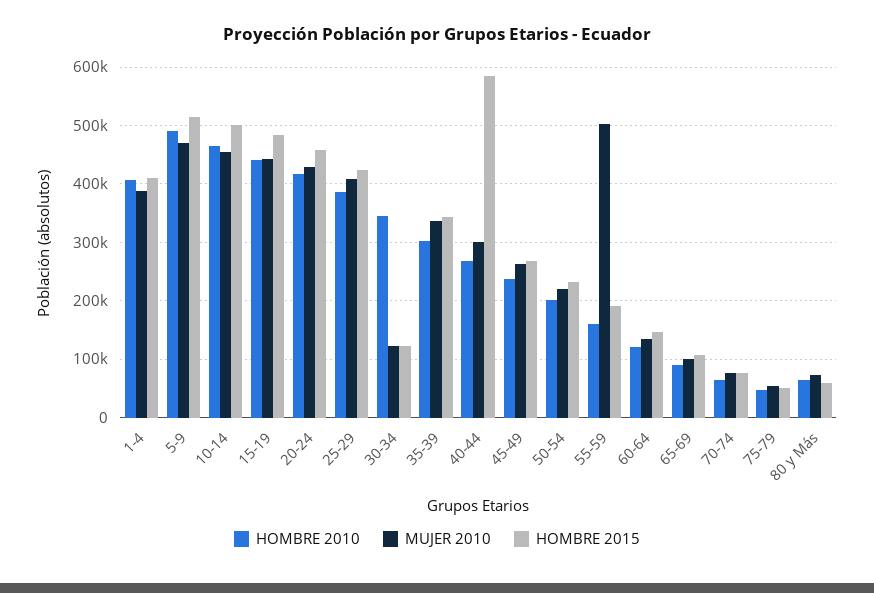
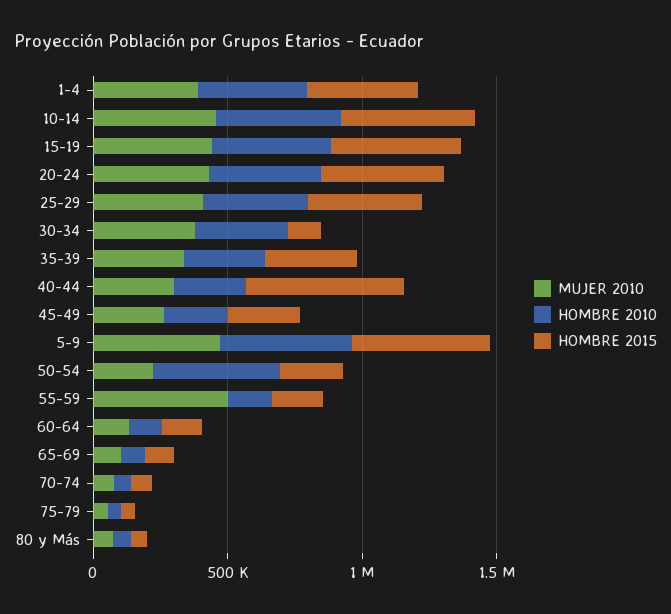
  {
    "HOMBRE 2010": {
      "1-4": 400000,
      "5-9": 500000,
      "10-14": 460000,
      "15-19": 440000,
      "20-24": 420000,
      "25-29": 380000,
      "30-34": 340000,
      "35-39": 300000,
      "40-44": 260000,
      "45-49": 240000,
-     "50-54": 200000,
+     "50-54": 500000,
      "55-59": 160000,
      "60-64": 120000,
      "65-69": 80000,
      "70-74": 60000,
      "75-79": 40000,
      "80 y Más": 60000
    },
    "MUJER 2010": {
      "1-4": 380000,
      "5-9": 480000,
      "10-14": 460000,
      "15-19": 440000,
      "20-24": 420000,
      "25-29": 400000,
-     "30-34": 120000,
+     "30-34": 400000,
      "35-39": 340000,
      "40-44": 300000,
      "45-49": 260000,
      "50-54": 220000,
      "55-59": 500000,
      "60-64": 140000,
      "65-69": 100000,
      "70-74": 80000,
      "75-79": 60000,
      "80 y Más": 80000
    },
    "HOMBRE 2015": {
      "1-4": 420000,
      "5-9": 520000,
      "10-14": 500000,
      "15-19": 480000,
      "20-24": 460000,
      "25-29": 420000,
      "30-34": 120000,
      "35-39": 340000,
      "40-44": 580000,
      "45-49": 260000,
      "50-54": 240000,
      "55-59": 200000,
      "60-64": 140000,
      "65-69": 100000,
      "70-74": 80000,
      "75-79": 60000,
      "80 y Más": 60000
    }
  }

